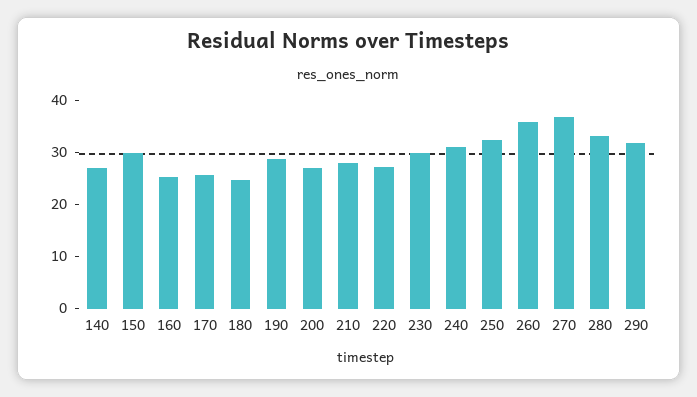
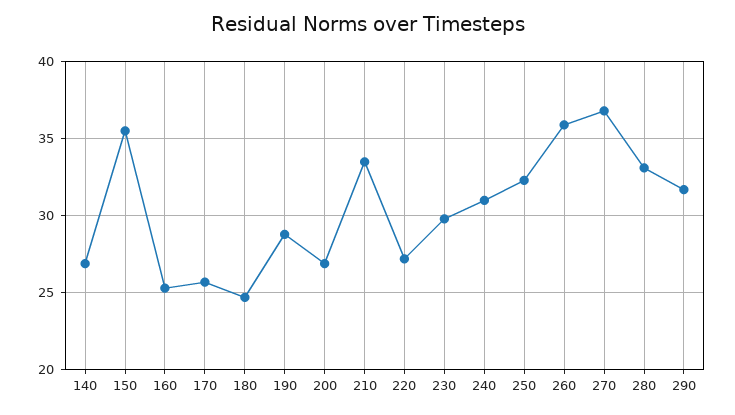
  {
    "140": 27,
-   "150": 30,
+   "150": 35.5,
    "160": 25.5,
    "170": 25.5,
    "180": 24.5,
    "190": 29,
    "200": 27,
-   "210": 28,
+   "210": 33.5,
    "220": 27,
    "230": 30,
    "240": 31,
    "250": 32.5,
    "260": 36,
    "270": 37,
    "280": 33,
    "290": 31.5
  }

